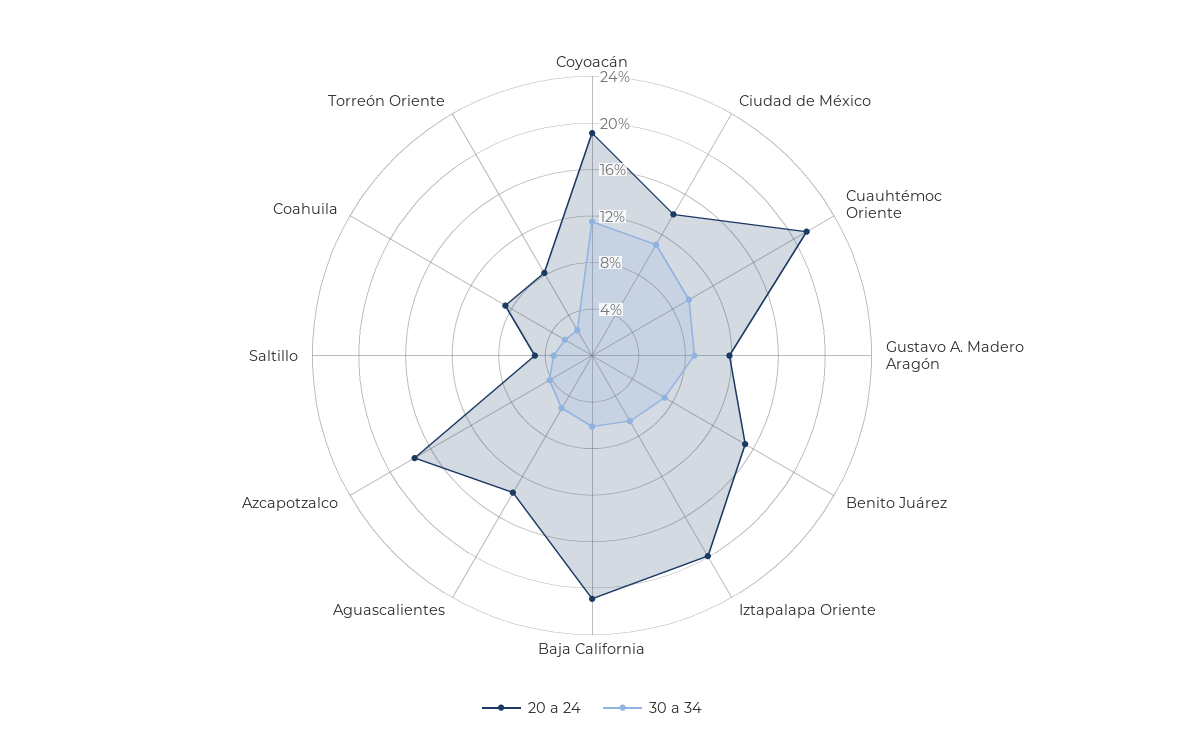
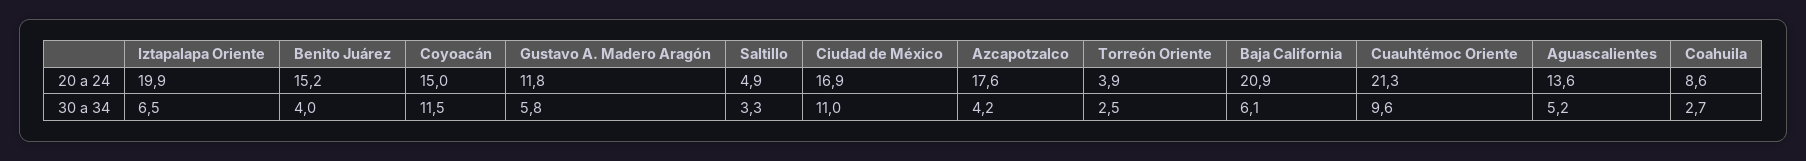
  {
    "20 a 24": {
-     "Coyoacán": 19,
+     "Coyoacán": 15,
-     "Ciudad de México": 14,
+     "Ciudad de México": 16.9,
      "Cuauhtémoc Oriente": 21.3,
      "Gustavo A. Madero Aragón": 11.8,
      "Benito Juárez": 15.2,
      "Iztapalapa Oriente": 19.9,
      "Baja California": 20.9,
      "Aguascalientes": 13.6,
      "Azcapotzalco": 17.6,
      "Saltillo": 4.9,
      "Coahuila": 8.6,
-     "Torreón Oriente": 8
+     "Torreón Oriente": 3.9
    },
    "30 a 34": {
      "Coyoacán": 11.5,
      "Ciudad de México": 11,
      "Cuauhtémoc Oriente": 9.6,
-     "Gustavo A. Madero Aragón": 9,
+     "Gustavo A. Madero Aragón": 5.8,
-     "Benito Juárez": 7,
+     "Benito Juárez": 4,
      "Iztapalapa Oriente": 6.5,
      "Baja California": 6.1,
      "Aguascalientes": 5.2,
      "Azcapotzalco": 4.2,
      "Saltillo": 3.3,
      "Coahuila": 2.7,
      "Torreón Oriente": 2.5
    }
  }

